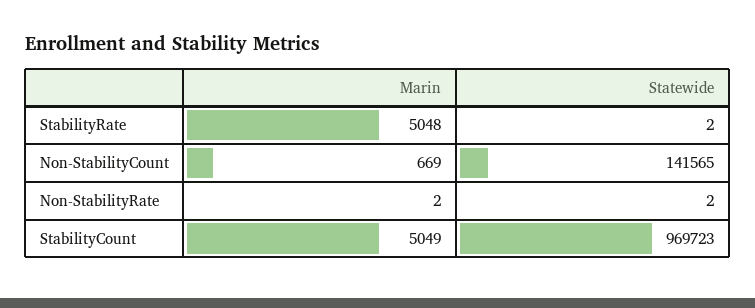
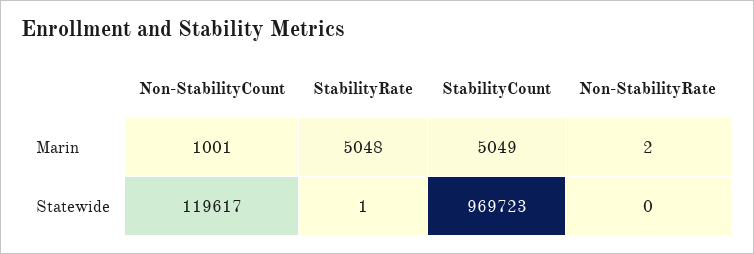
  {
    "Marin": {
      "StabilityRate": 5048,
-     "Non-StabilityCount": 669,
+     "Non-StabilityCount": 1001,
      "Non-StabilityRate": 2,
      "StabilityCount": 5049
    },
    "Statewide": {
-     "StabilityRate": 2,
+     "StabilityRate": 1,
-     "Non-StabilityCount": 141565,
+     "Non-StabilityCount": 119617,
-     "Non-StabilityRate": 2,
+     "Non-StabilityRate": 0,
      "StabilityCount": 969723
    }
  }

